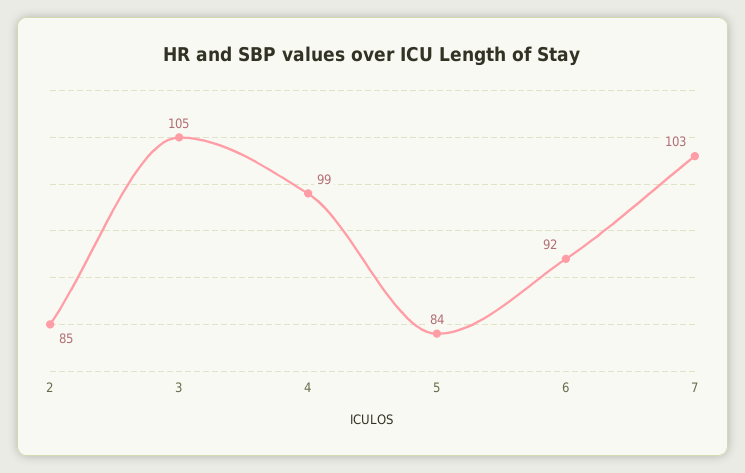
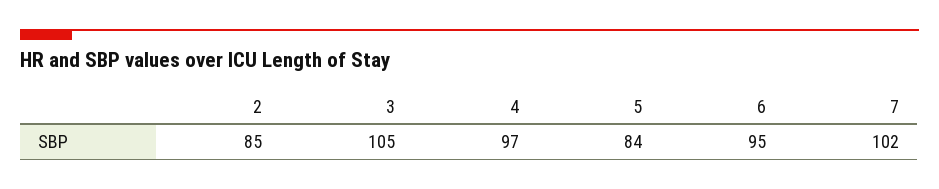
  {
    "2": 85,
    "3": 105,
-   "4": 99,
+   "4": 97,
    "5": 84,
-   "6": 92,
+   "6": 95,
-   "7": 103
+   "7": 102
  }

